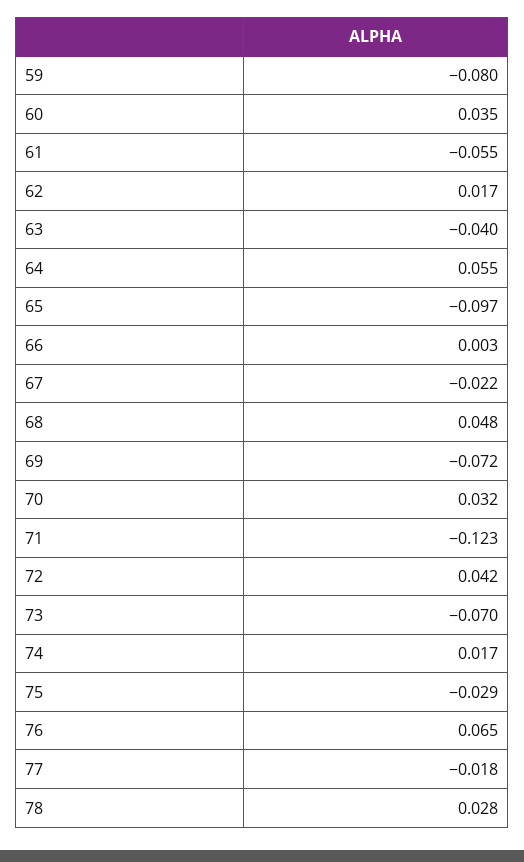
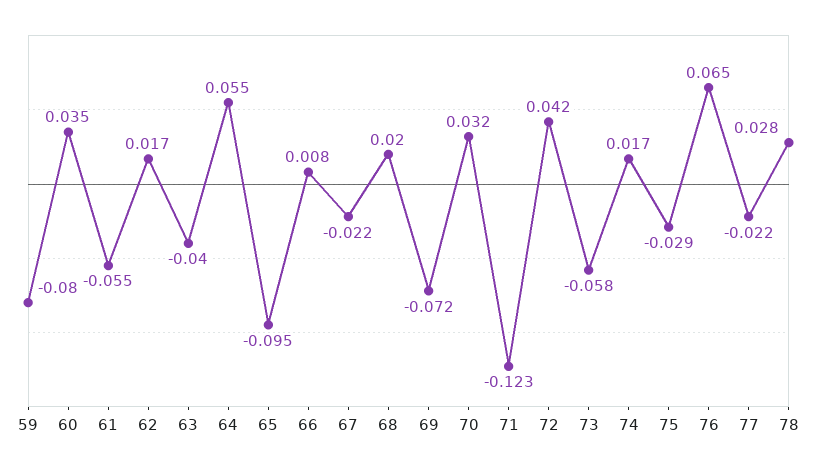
  {
    "59": -0.08,
    "60": 0.035,
    "61": -0.055,
    "62": 0.017,
    "63": -0.04,
    "64": 0.055,
-   "65": -0.097,
+   "65": -0.095,
-   "66": 0.003,
+   "66": 0.008,
    "67": -0.022,
-   "68": 0.048,
+   "68": 0.02,
    "69": -0.072,
    "70": 0.032,
    "71": -0.123,
    "72": 0.042,
-   "73": -0.07,
+   "73": -0.058,
    "74": 0.017,
    "75": -0.029,
    "76": 0.065,
-   "77": -0.018,
+   "77": -0.022,
    "78": 0.028
  }

